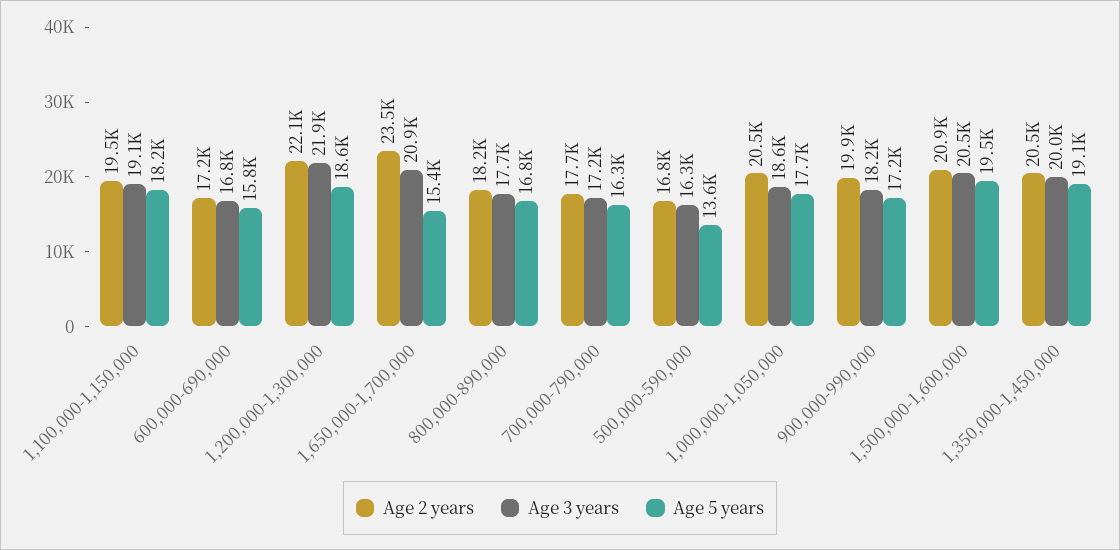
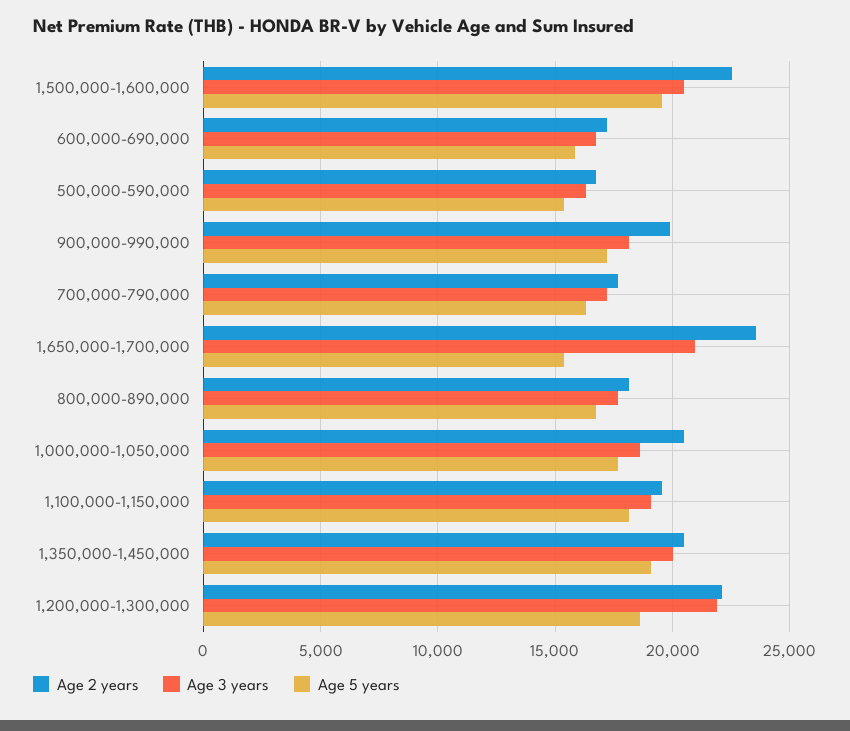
  {
    "Age 2 years": {
      "1,100,000-1,150,000": 19500,
      "600,000-690,000": 17200,
      "1,200,000-1,300,000": 22100,
      "1,650,000-1,700,000": 23500,
      "800,000-890,000": 18200,
      "700,000-790,000": 17700,
      "500,000-590,000": 16800,
      "1,000,000-1,050,000": 20500,
      "900,000-990,000": 19900,
-     "1,500,000-1,600,000": 20900,
+     "1,500,000-1,600,000": 22500,
      "1,350,000-1,450,000": 20500
    },
    "Age 3 years": {
      "1,100,000-1,150,000": 19100,
      "600,000-690,000": 16800,
      "1,200,000-1,300,000": 21900,
      "1,650,000-1,700,000": 20900,
      "800,000-890,000": 17700,
      "700,000-790,000": 17200,
      "500,000-590,000": 16300,
      "1,000,000-1,050,000": 18600,
      "900,000-990,000": 18200,
      "1,500,000-1,600,000": 20500,
      "1,350,000-1,450,000": 20000
    },
    "Age 5 years": {
      "1,100,000-1,150,000": 18200,
      "600,000-690,000": 15800,
      "1,200,000-1,300,000": 18600,
      "1,650,000-1,700,000": 15400,
      "800,000-890,000": 16800,
      "700,000-790,000": 16300,
-     "500,000-590,000": 13600,
+     "500,000-590,000": 15500,
      "1,000,000-1,050,000": 17700,
      "900,000-990,000": 17200,
      "1,500,000-1,600,000": 19500,
      "1,350,000-1,450,000": 19100
    }
  }

